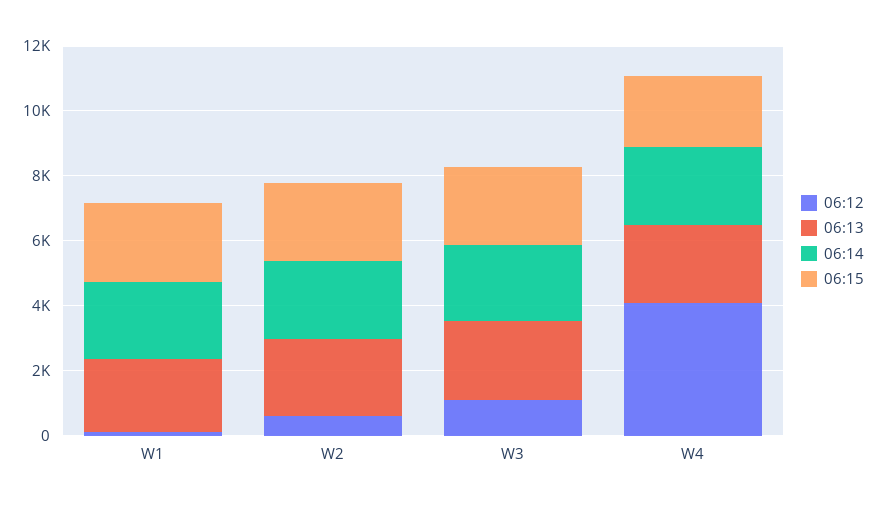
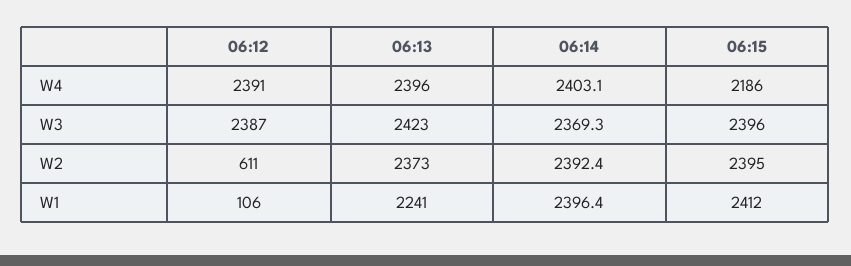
  {
    "06:12": {
      "W1": 106,
      "W2": 611,
-     "W3": 1000,
+     "W3": 2387,
-     "W4": 4000
+     "W4": 2391
    },
    "06:13": {
      "W1": 2241,
      "W2": 2373,
      "W3": 2423,
      "W4": 2396
    },
    "06:14": {
      "W1": 2396.4,
      "W2": 2392.4,
      "W3": 2369.3,
      "W4": 2403.1
    },
    "06:15": {
      "W1": 2412,
      "W2": 2395,
      "W3": 2396,
      "W4": 2186
    }
  }

